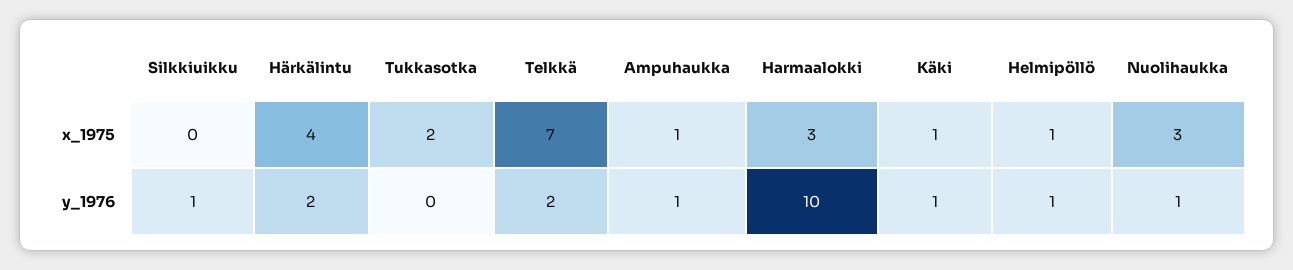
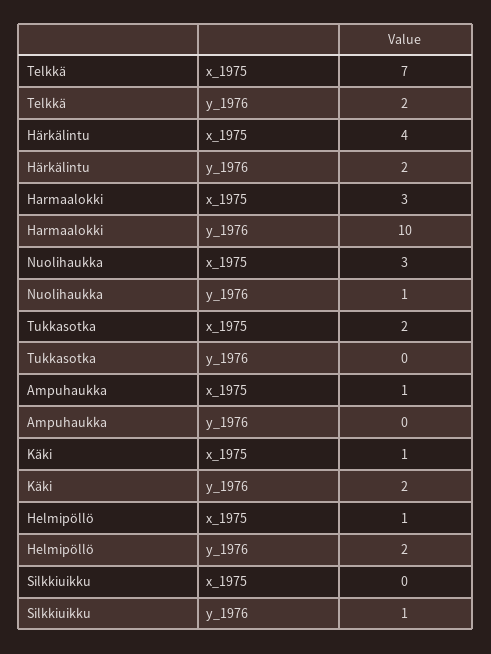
  {
    "Silkkiuikku": {
      "x_1975": 0,
      "y_1976": 1
    },
    "Härkälintu": {
      "x_1975": 4,
      "y_1976": 2
    },
    "Tukkasotka": {
      "x_1975": 2,
      "y_1976": 0
    },
    "Telkkä": {
      "x_1975": 7,
      "y_1976": 2
    },
    "Ampuhaukka": {
      "x_1975": 1,
-     "y_1976": 1
+     "y_1976": 0
    },
    "Harmaalokki": {
      "x_1975": 3,
      "y_1976": 10
    },
    "Käki": {
      "x_1975": 1,
-     "y_1976": 1
+     "y_1976": 2
    },
    "Helmipöllö": {
      "x_1975": 1,
-     "y_1976": 1
+     "y_1976": 2
    },
    "Nuolihaukka": {
      "x_1975": 3,
      "y_1976": 1
    }
  }

